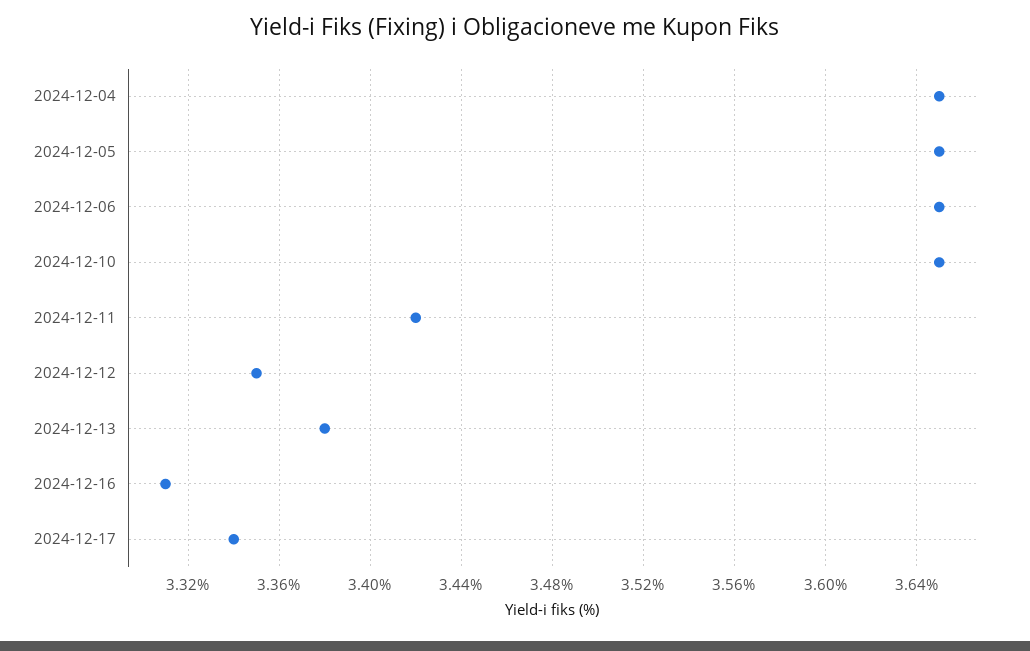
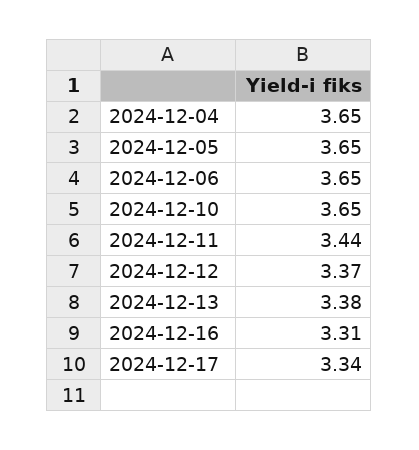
  {
    "2024-12-04": 3.65,
    "2024-12-05": 3.65,
    "2024-12-06": 3.65,
    "2024-12-10": 3.65,
-   "2024-12-11": 3.42,
+   "2024-12-11": 3.44,
-   "2024-12-12": 3.35,
+   "2024-12-12": 3.37,
    "2024-12-13": 3.38,
    "2024-12-16": 3.31,
    "2024-12-17": 3.34
  }

